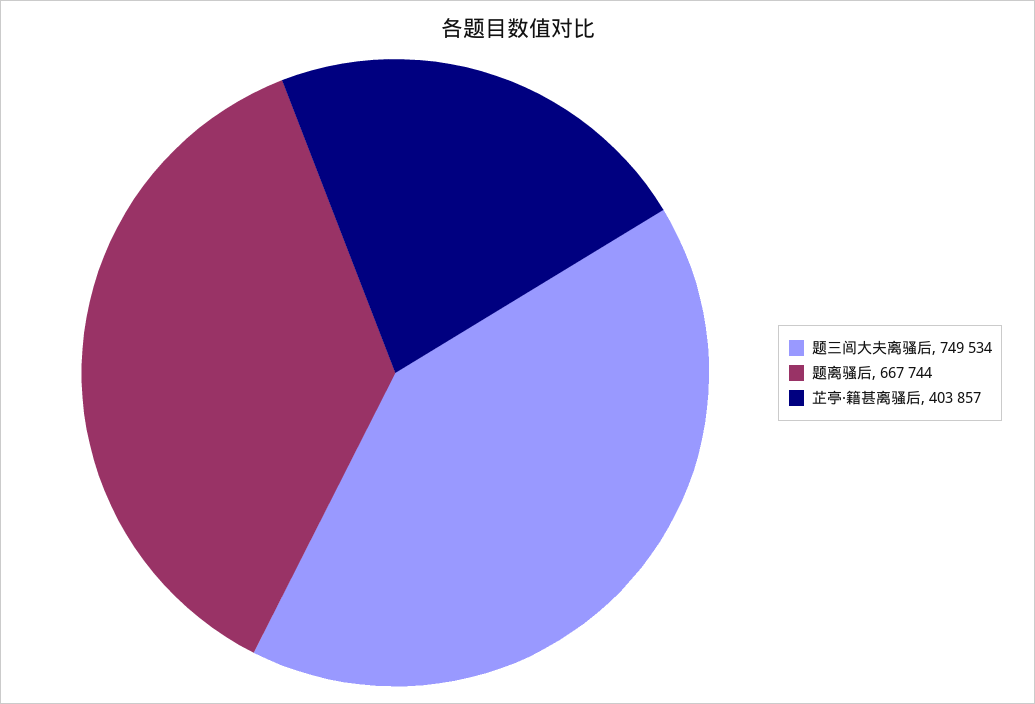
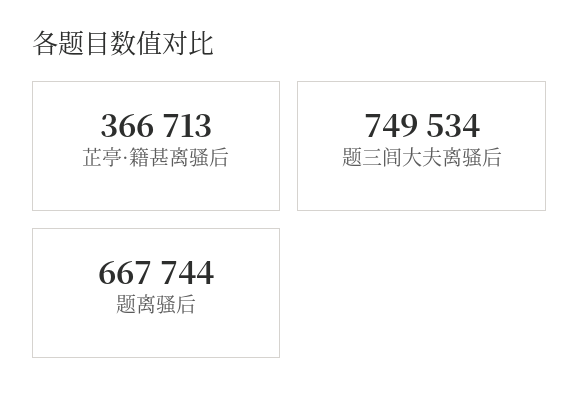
  {
    "题三闾大夫离骚后": 749534,
    "题离骚后": 667744,
-   "芷亭·籍甚离骚后": 403857
+   "芷亭·籍甚离骚后": 366713
  }

